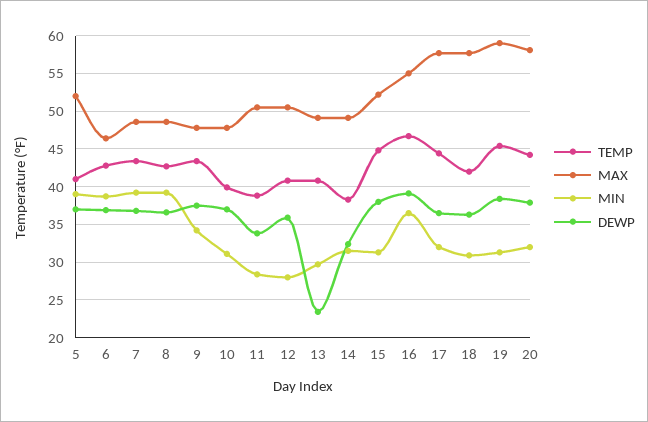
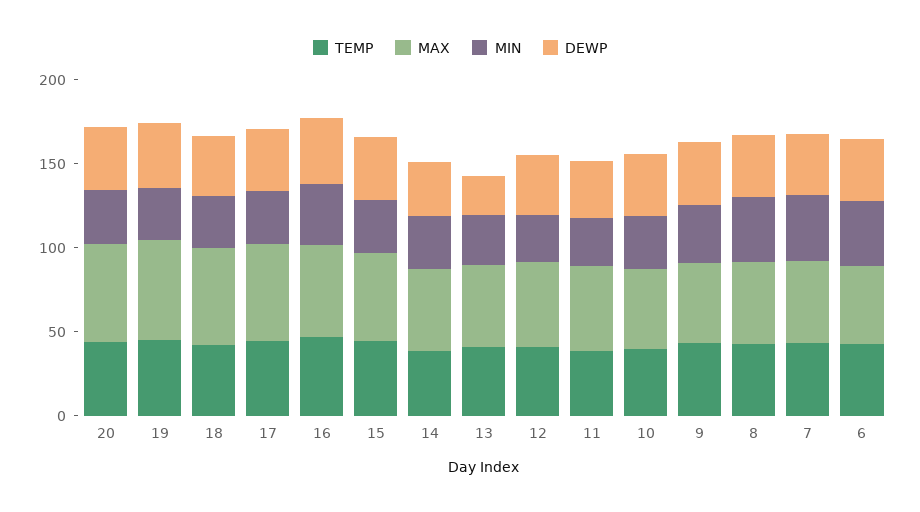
  {
    "TEMP": {
-     "5": 41,
      "6": 43,
      "7": 43,
      "8": 43,
      "9": 43,
      "10": 40,
      "11": 39,
      "12": 41,
      "13": 41,
      "14": 38,
      "15": 45,
      "16": 47,
      "17": 44,
      "18": 42,
      "19": 45,
      "20": 44
    },
    "MAX": {
-     "5": 52,
      "6": 46,
      "7": 49,
      "8": 49,
      "9": 48,
      "10": 48,
      "11": 51,
      "12": 51,
      "13": 49,
      "14": 49,
      "15": 52,
      "16": 55,
      "17": 58,
      "18": 58,
      "19": 59,
      "20": 58
    },
    "MIN": {
-     "5": 39,
      "6": 39,
      "7": 39,
      "8": 39,
      "9": 34,
      "10": 31,
      "11": 28,
      "12": 28,
      "13": 30,
      "14": 32,
      "15": 31,
      "16": 37,
      "17": 32,
      "18": 31,
      "19": 31,
      "20": 32
    },
    "DEWP": {
-     "5": 37,
      "6": 37,
      "7": 37,
      "8": 37,
      "9": 38,
      "10": 37,
      "11": 34,
      "12": 36,
      "13": 23,
      "14": 32,
      "15": 38,
      "16": 39,
      "17": 37,
      "18": 36,
      "19": 38,
      "20": 38
    }
  }

